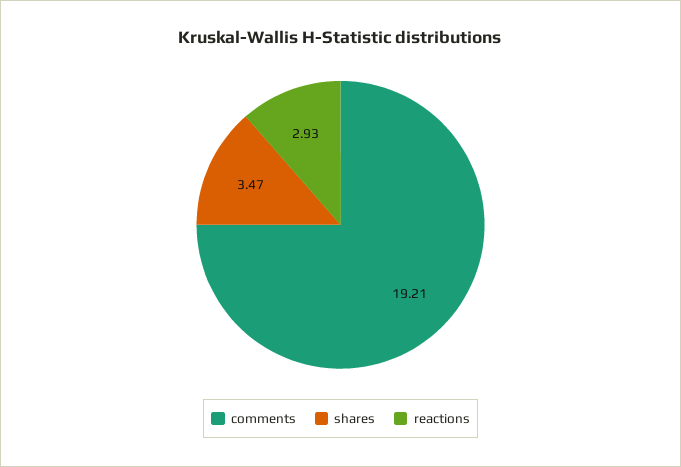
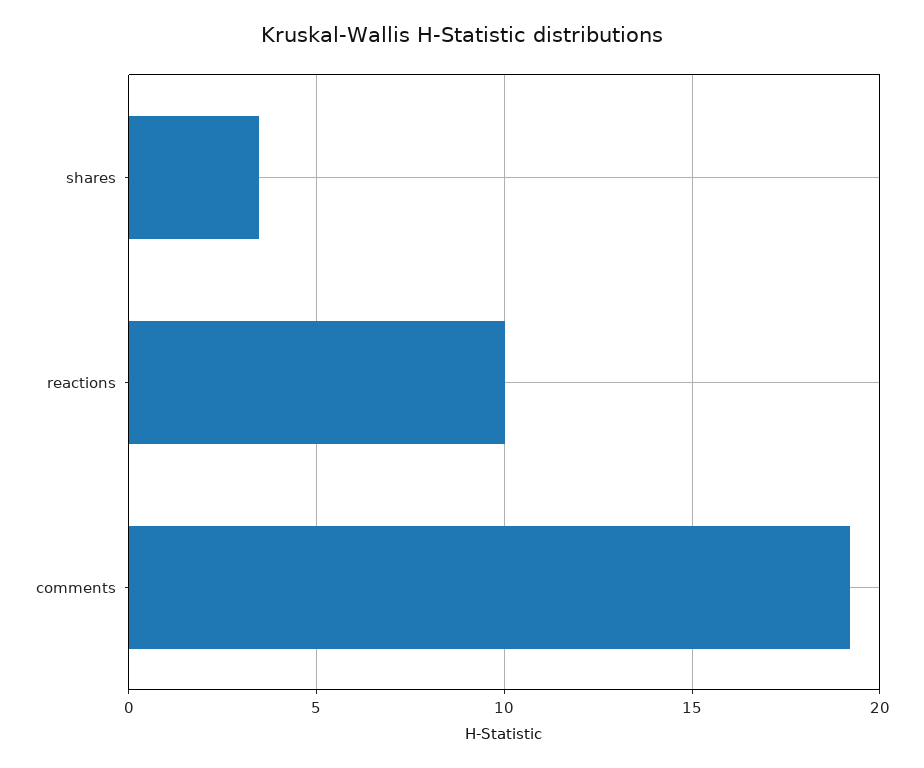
  {
    "comments": 19.21,
    "shares": 3.47,
-   "reactions": 2.93
+   "reactions": 10
  }

